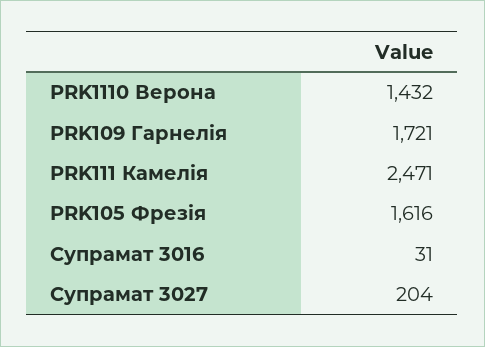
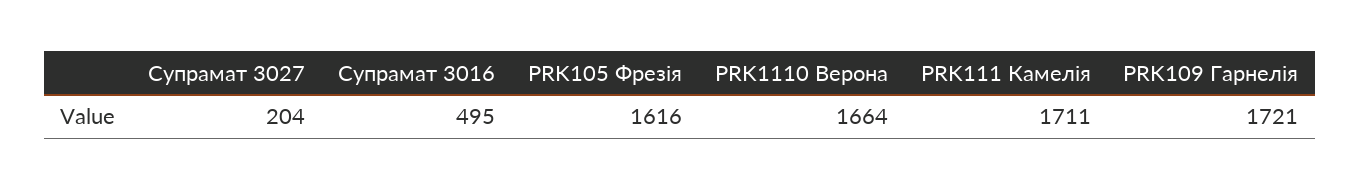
  {
-   "PRK1110 Верона": 1432,
+   "PRK1110 Верона": 1664,
    "PRK109 Гарнелія": 1721,
-   "PRK111 Камелія": 2471,
+   "PRK111 Камелія": 1711,
    "PRK105 Фрезія": 1616,
-   "Супрамат 3016": 31,
+   "Супрамат 3016": 495,
    "Супрамат 3027": 204
  }

